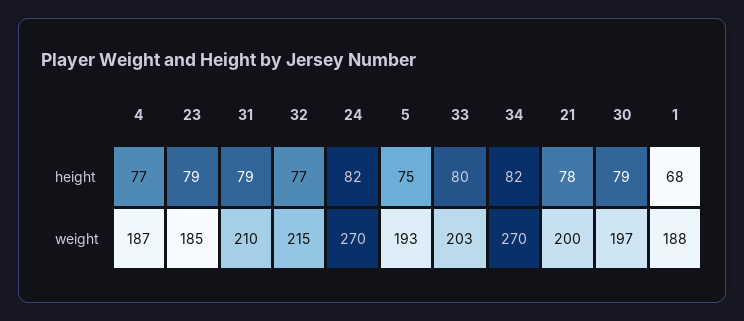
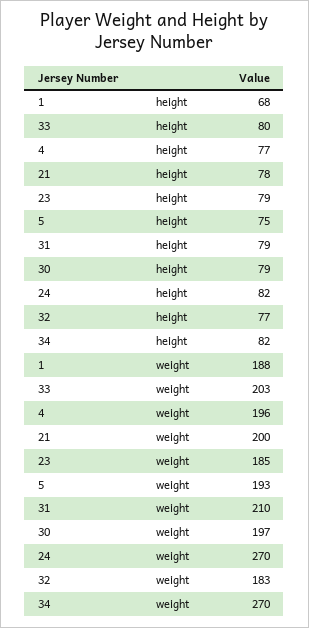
  {
    "4": {
      "height": 77,
-     "weight": 187
+     "weight": 196
    },
    "23": {
      "height": 79,
      "weight": 185
    },
    "31": {
      "height": 79,
      "weight": 210
    },
    "32": {
      "height": 77,
-     "weight": 215
+     "weight": 183
    },
    "24": {
      "height": 82,
      "weight": 270
    },
    "5": {
      "height": 75,
      "weight": 193
    },
    "33": {
      "height": 80,
      "weight": 203
    },
    "34": {
      "height": 82,
      "weight": 270
    },
    "21": {
      "height": 78,
      "weight": 200
    },
    "30": {
      "height": 79,
      "weight": 197
    },
    "1": {
      "height": 68,
      "weight": 188
    }
  }

